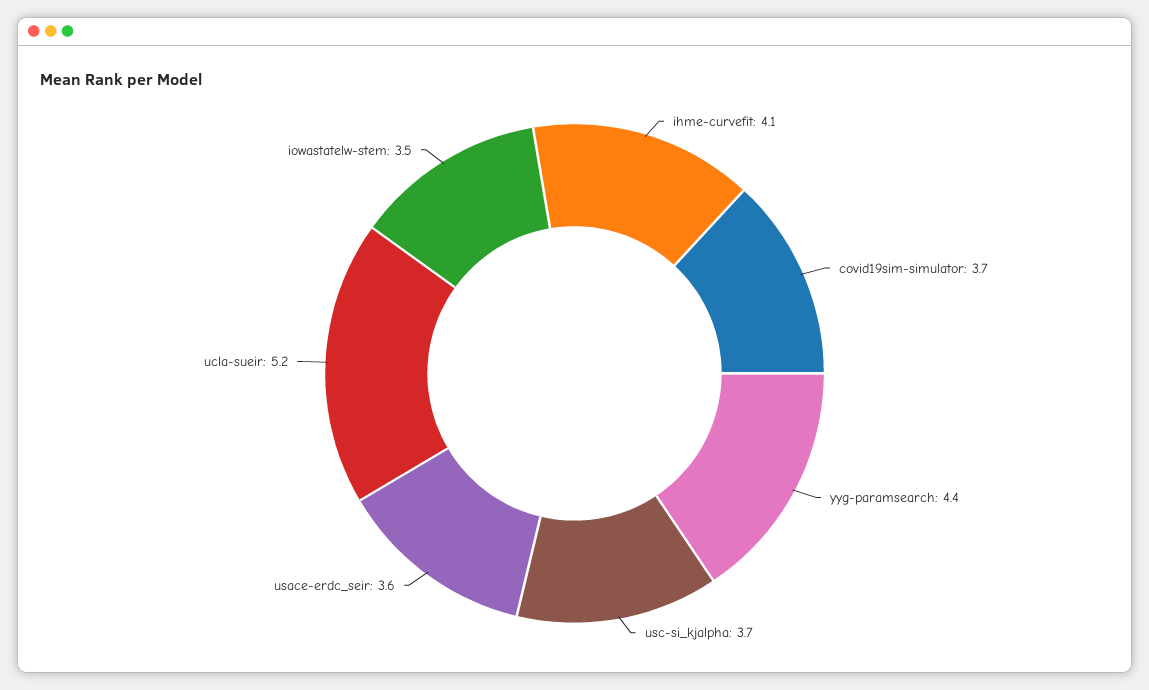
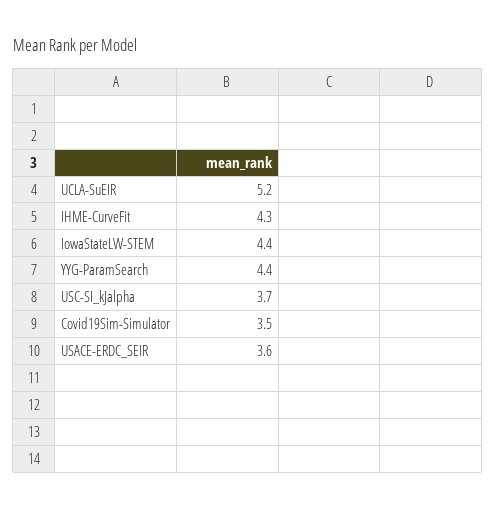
  {
-   "ihme-curvefit": 4.1,
+   "ihme-curvefit": 4.3,
-   "covid19sim-simulator": 3.7,
+   "covid19sim-simulator": 3.5,
    "yyg-paramsearch": 4.4,
    "usc-si_kjalpha": 3.7,
    "usace-erdc_seir": 3.6,
    "ucla-sueir": 5.2,
-   "iowastatelw-stem": 3.5
+   "iowastatelw-stem": 4.4
  }

